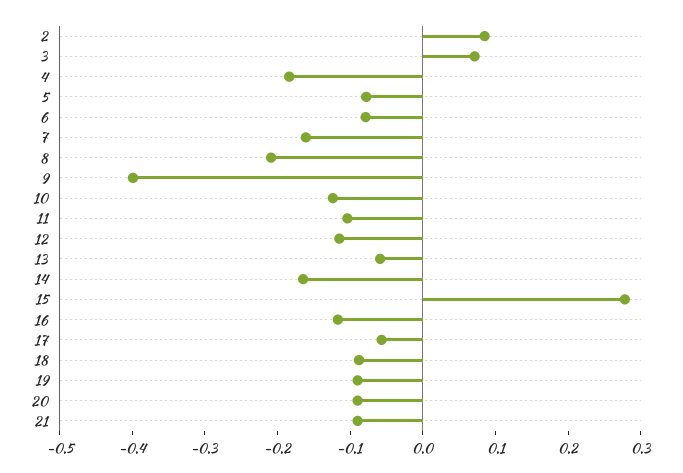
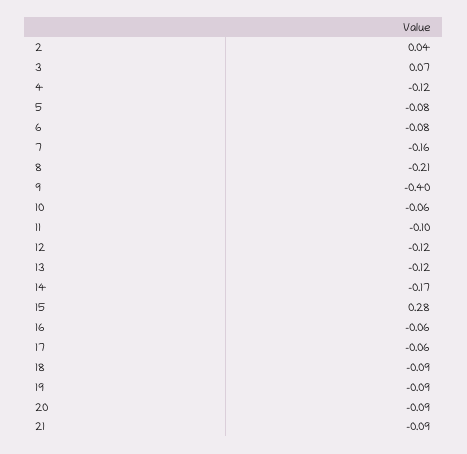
  {
-   "2": 0.08,
+   "2": 0.04,
    "3": 0.07,
-   "4": -0.18,
+   "4": -0.12,
    "5": -0.08,
    "6": -0.08,
    "7": -0.16,
    "8": -0.21,
    "9": -0.4,
-   "10": -0.12,
+   "10": -0.06,
    "11": -0.1,
    "12": -0.12,
-   "13": -0.06,
+   "13": -0.12,
    "14": -0.17,
    "15": 0.28,
-   "16": -0.12,
+   "16": -0.06,
    "17": -0.06,
    "18": -0.09,
    "19": -0.09,
    "20": -0.09,
    "21": -0.09
  }

